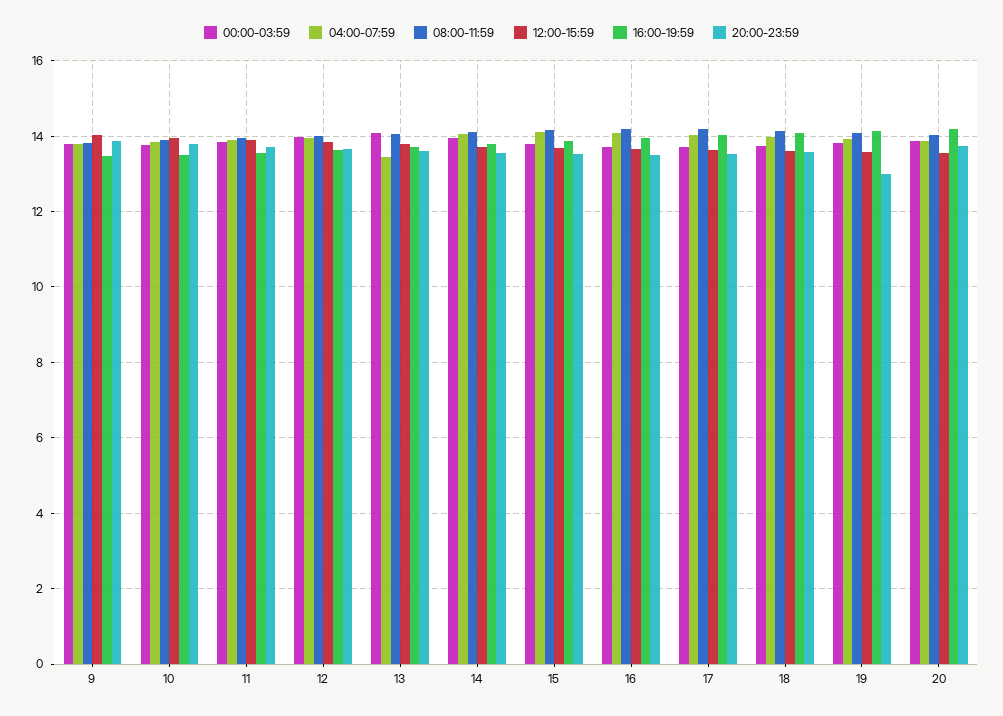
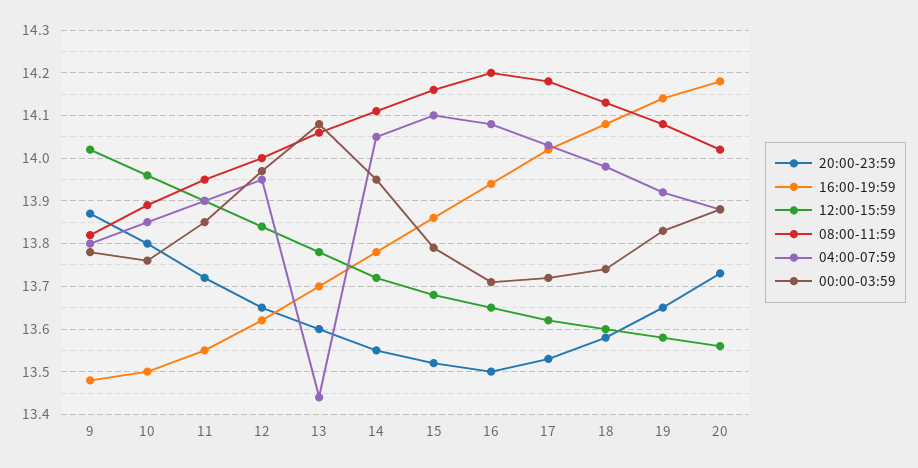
  {
    "00:00-03:59": {
      "9": 13.8,
      "10": 13.75,
      "11": 13.85,
      "12": 13.95,
      "13": 14.1,
      "14": 13.95,
      "15": 13.8,
      "16": 13.7,
      "17": 13.7,
      "18": 13.75,
      "19": 13.85,
      "20": 13.9
    },
    "04:00-07:59": {
      "9": 13.8,
      "10": 13.85,
      "11": 13.9,
      "12": 13.95,
      "13": 13.45,
      "14": 14.05,
      "15": 14.1,
      "16": 14.1,
      "17": 14.05,
      "18": 14,
      "19": 13.9,
      "20": 13.9
    },
    "08:00-11:59": {
      "9": 13.8,
      "10": 13.9,
      "11": 13.95,
      "12": 14,
      "13": 14.05,
      "14": 14.1,
      "15": 14.15,
      "16": 14.2,
      "17": 14.2,
      "18": 14.15,
      "19": 14.1,
      "20": 14
    },
    "12:00-15:59": {
      "9": 14,
      "10": 13.95,
      "11": 13.9,
      "12": 13.85,
      "13": 13.8,
      "14": 13.7,
      "15": 13.7,
      "16": 13.65,
      "17": 13.6,
      "18": 13.6,
      "19": 13.6,
      "20": 13.55
    },
    "16:00-19:59": {
      "9": 13.5,
      "10": 13.5,
      "11": 13.55,
      "12": 13.6,
      "13": 13.7,
      "14": 13.8,
      "15": 13.85,
      "16": 13.95,
      "17": 14,
      "18": 14.1,
      "19": 14.15,
      "20": 14.2
    },
    "20:00-23:59": {
      "9": 13.85,
      "10": 13.8,
      "11": 13.7,
      "12": 13.65,
      "13": 13.6,
      "14": 13.55,
      "15": 13.5,
      "16": 13.5,
      "17": 13.55,
      "18": 13.6,
-     "19": 13,
+     "19": 13.65,
      "20": 13.75
    }
  }

